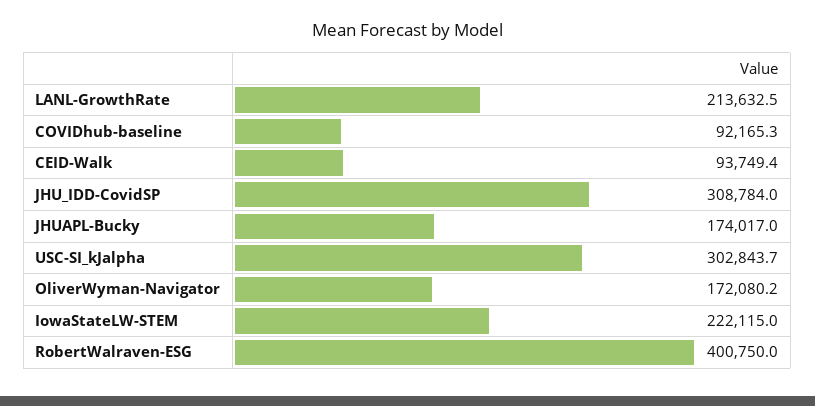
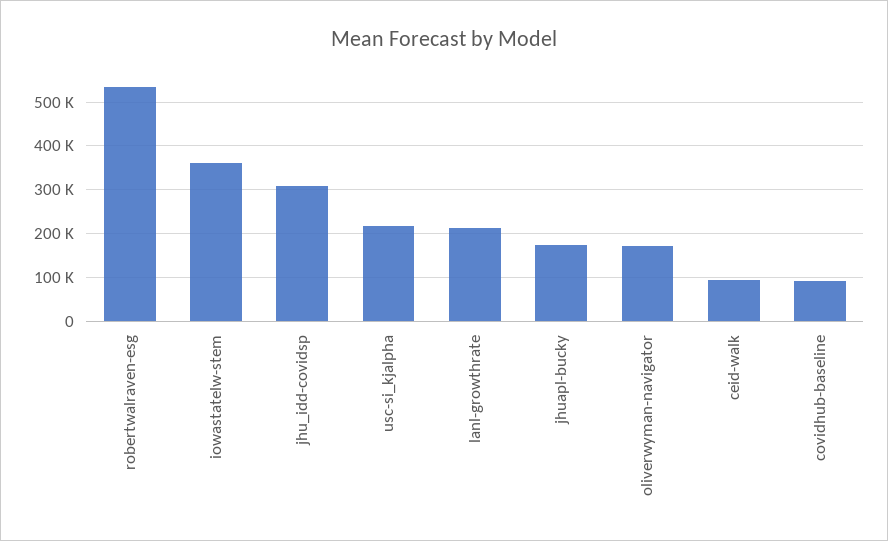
  {
    "LANL-GrowthRate": 213632.5,
    "COVIDhub-baseline": 92165.3,
    "CEID-Walk": 93749.4,
    "JHU_IDD-CovidSP": 308784,
    "JHUAPL-Bucky": 174017,
-   "USC-SI_kJalpha": 302843.7,
+   "USC-SI_kJalpha": 220000,
    "OliverWyman-Navigator": 172080.2,
-   "IowaStateLW-STEM": 222115,
+   "IowaStateLW-STEM": 360000,
-   "RobertWalraven-ESG": 400750
+   "RobertWalraven-ESG": 540000
  }

